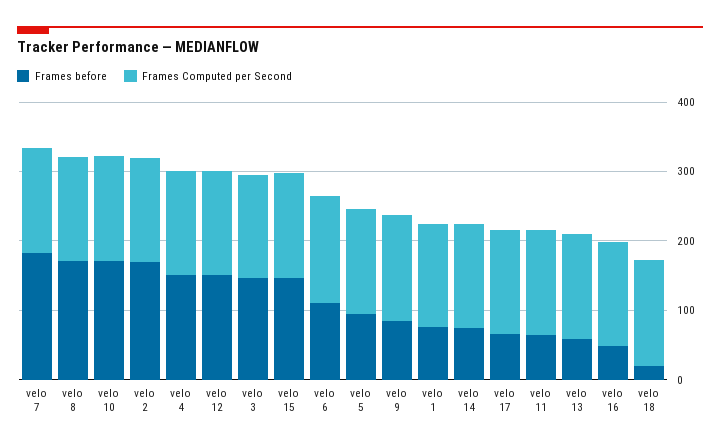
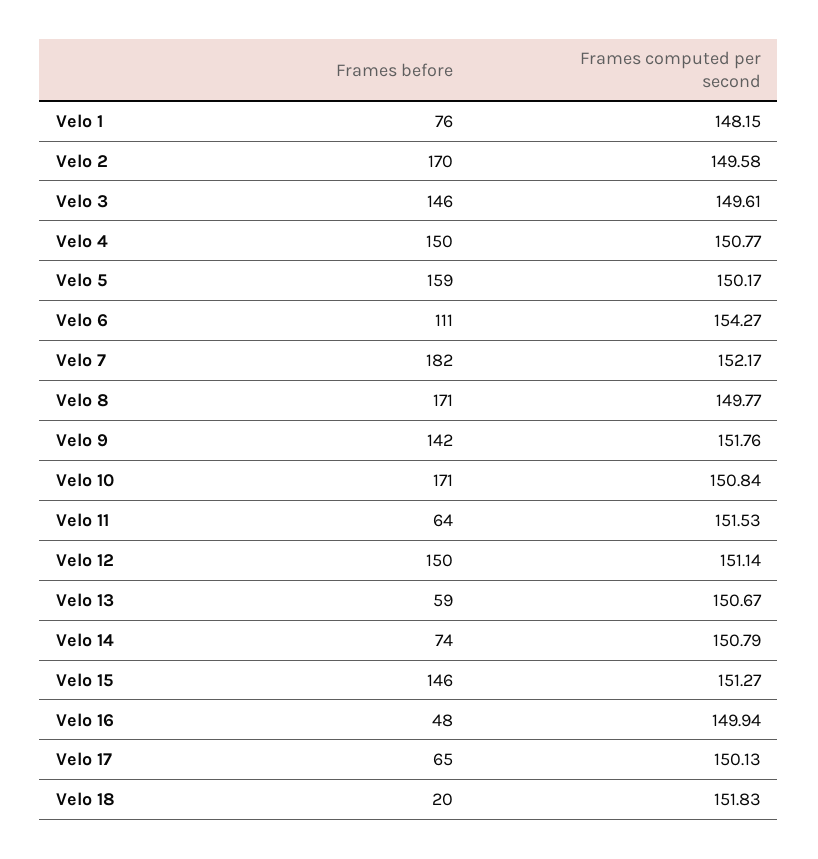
  {
    "Frames before": {
      "velo 7": 182,
      "velo 8": 171,
      "velo 10": 171,
      "velo 2": 170,
      "velo 4": 150,
      "velo 12": 150,
      "velo 3": 146,
      "velo 15": 146,
      "velo 6": 111,
-     "velo 5": 100,
+     "velo 5": 159,
-     "velo 9": 80,
+     "velo 9": 142,
      "velo 1": 76,
      "velo 14": 74,
      "velo 17": 65,
      "velo 11": 64,
      "velo 13": 59,
      "velo 16": 48,
      "velo 18": 20
    },
    "Frames Computed per Second": {
      "velo 7": 152.17,
      "velo 8": 149.77,
      "velo 10": 150.84,
      "velo 2": 149.58,
      "velo 4": 150.77,
      "velo 12": 151.14,
      "velo 3": 149.61,
      "velo 15": 151.27,
      "velo 6": 154.27,
      "velo 5": 150.17,
      "velo 9": 151.76,
      "velo 1": 148.15,
      "velo 14": 150.79,
      "velo 17": 150.13,
      "velo 11": 151.53,
      "velo 13": 150.67,
      "velo 16": 149.94,
      "velo 18": 151.83
    }
  }

